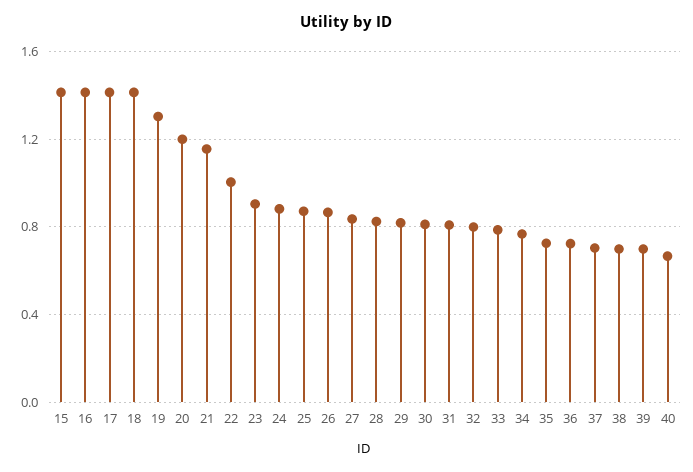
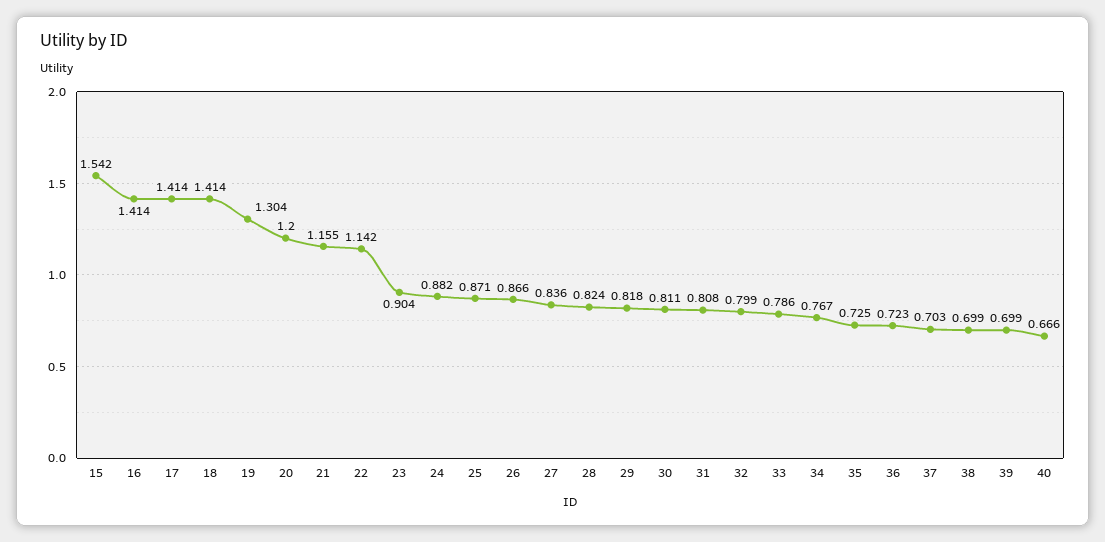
  {
-   "15": 1.4,
+   "15": 1.542,
    "16": 1.414,
    "17": 1.414,
    "18": 1.414,
    "19": 1.304,
    "20": 1.2,
    "21": 1.155,
-   "22": 1,
+   "22": 1.142,
    "23": 0.904,
    "24": 0.882,
    "25": 0.871,
    "26": 0.866,
    "27": 0.836,
    "28": 0.824,
    "29": 0.818,
    "30": 0.811,
    "31": 0.808,
    "32": 0.799,
    "33": 0.786,
    "34": 0.767,
    "35": 0.725,
    "36": 0.723,
    "37": 0.703,
    "38": 0.699,
    "39": 0.699,
    "40": 0.666
  }

